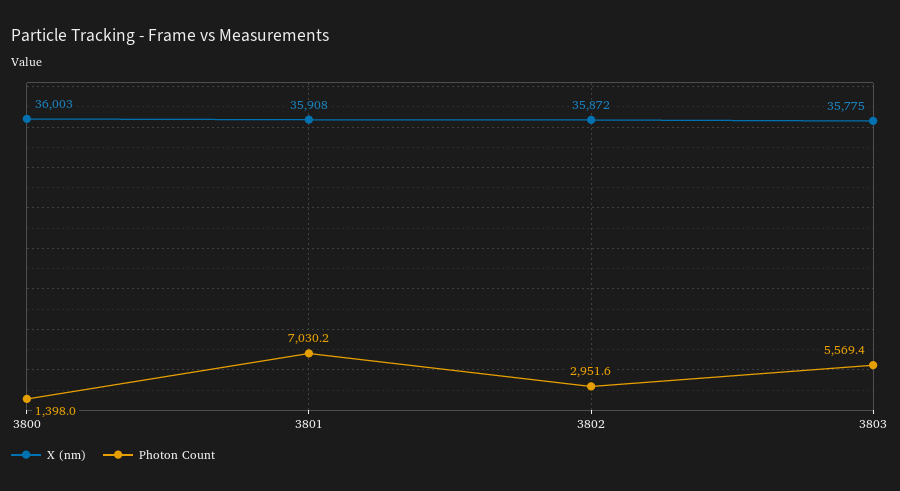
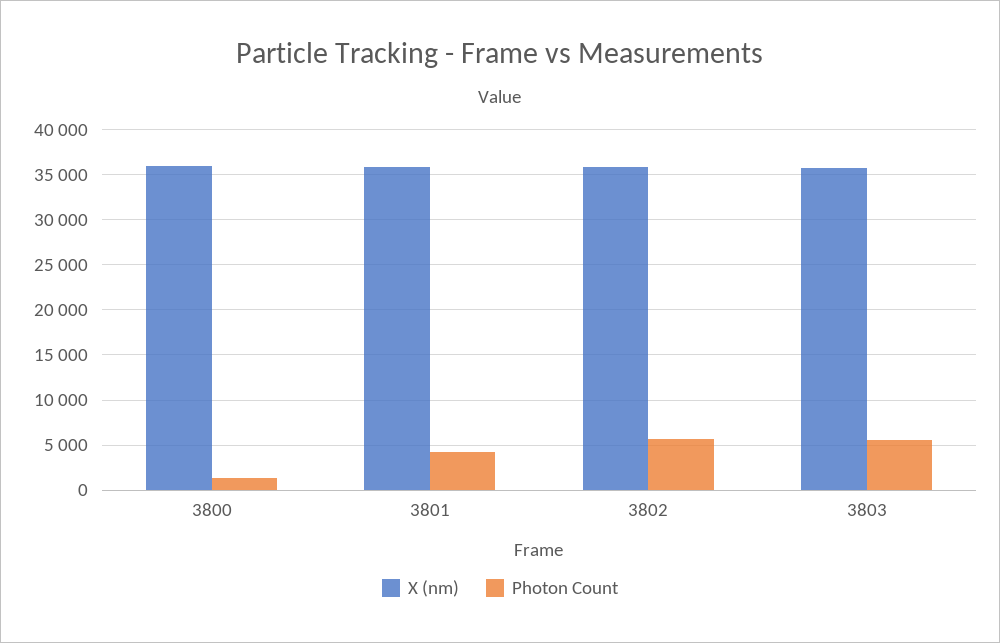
  {
    "X (nm)": {
      "3800": 36003,
      "3801": 35908,
      "3802": 35872,
      "3803": 35775
    },
    "Photon Count": {
      "3800": 1398,
-     "3801": 7030.2,
+     "3801": 4000,
-     "3802": 2951.6,
+     "3802": 6000,
      "3803": 5569.4
    }
  }

